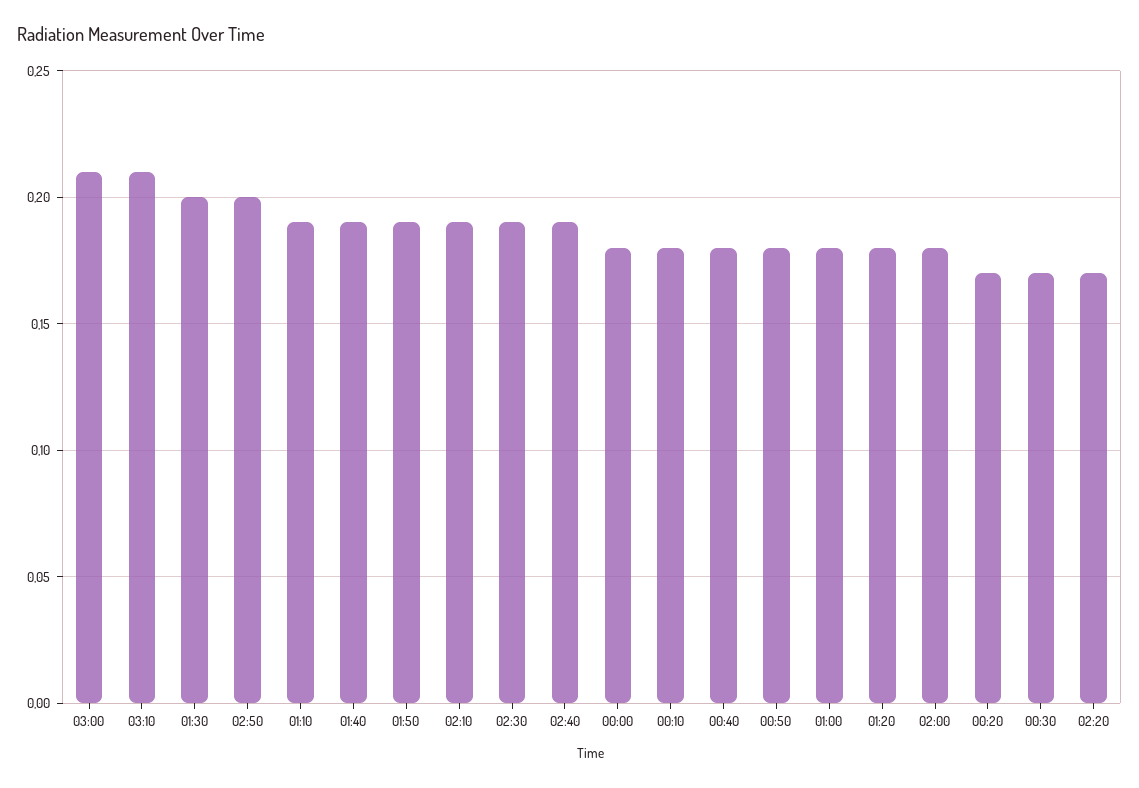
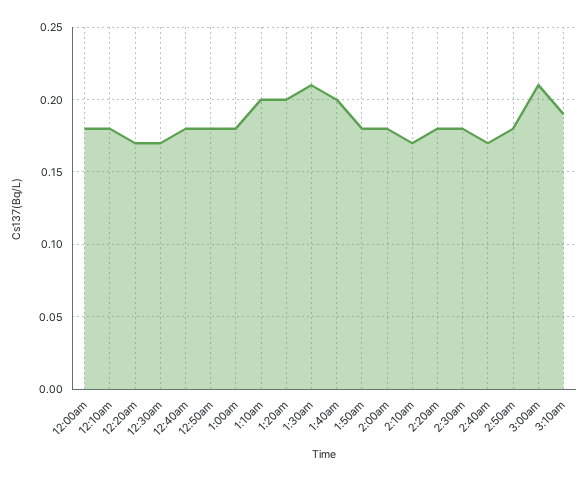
  {
    "03:00": 0.21,
-   "03:10": 0.21,
+   "03:10": 0.19,
-   "01:30": 0.2,
+   "01:30": 0.21,
-   "02:50": 0.2,
+   "02:50": 0.18,
-   "01:10": 0.19,
+   "01:10": 0.2,
-   "01:40": 0.19,
+   "01:40": 0.2,
-   "01:50": 0.19,
+   "01:50": 0.18,
-   "02:10": 0.19,
+   "02:10": 0.17,
-   "02:30": 0.19,
+   "02:30": 0.18,
-   "02:40": 0.19,
+   "02:40": 0.17,
    "00:00": 0.18,
    "00:10": 0.18,
    "00:40": 0.18,
    "00:50": 0.18,
    "01:00": 0.18,
-   "01:20": 0.18,
+   "01:20": 0.2,
    "02:00": 0.18,
    "00:20": 0.17,
    "00:30": 0.17,
-   "02:20": 0.17
+   "02:20": 0.18
  }

